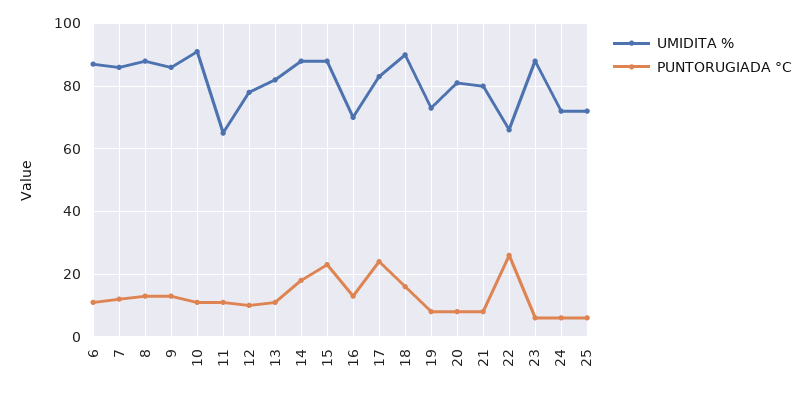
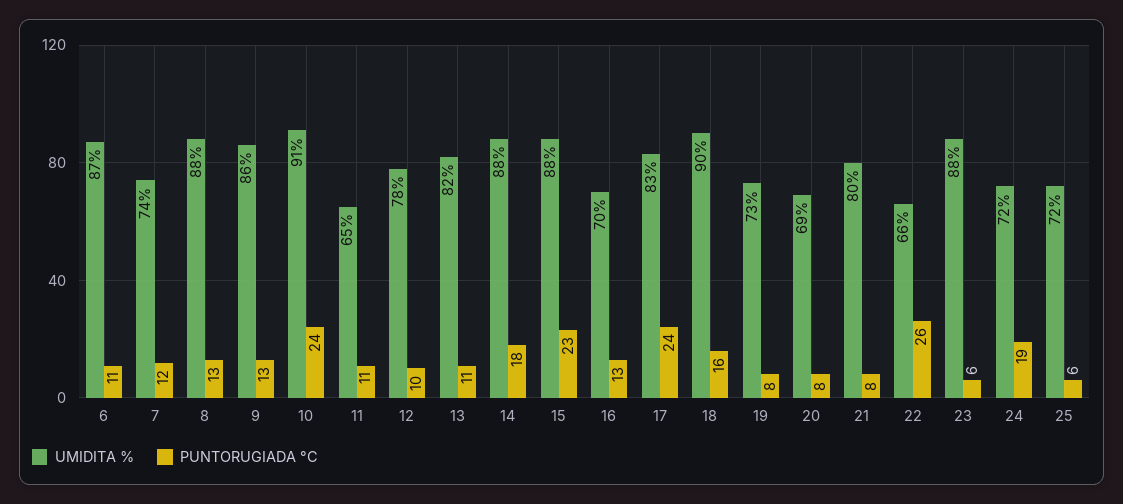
  {
    "UMIDITA %": {
      "6": 87,
-     "7": 85,
+     "7": 74,
      "8": 88,
      "9": 86,
      "10": 91,
      "11": 65,
      "12": 78,
      "13": 82,
      "14": 88,
      "15": 88,
      "16": 70,
      "17": 83,
      "18": 90,
      "19": 73,
-     "20": 80,
+     "20": 69,
      "21": 80,
      "22": 66,
      "23": 88,
      "24": 72,
      "25": 72
    },
    "PUNTORUGIADA °C": {
      "6": 11,
      "7": 12,
      "8": 13,
      "9": 13,
-     "10": 10,
+     "10": 24,
      "11": 11,
      "12": 10,
      "13": 11,
      "14": 18,
      "15": 23,
      "16": 13,
      "17": 24,
      "18": 16,
      "19": 8,
      "20": 8,
      "21": 8,
      "22": 26,
      "23": 6,
-     "24": 5,
+     "24": 19,
      "25": 6
    }
  }

